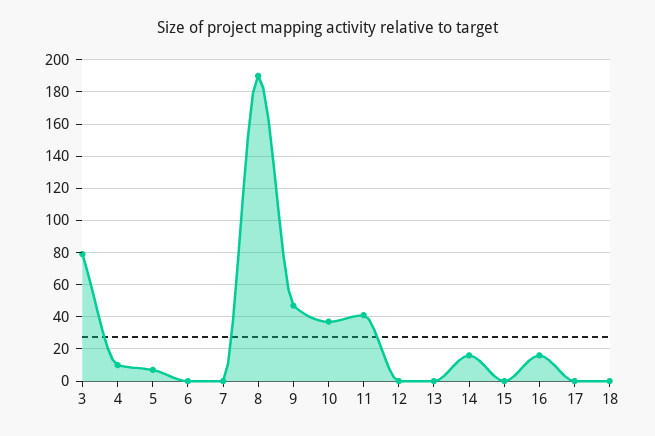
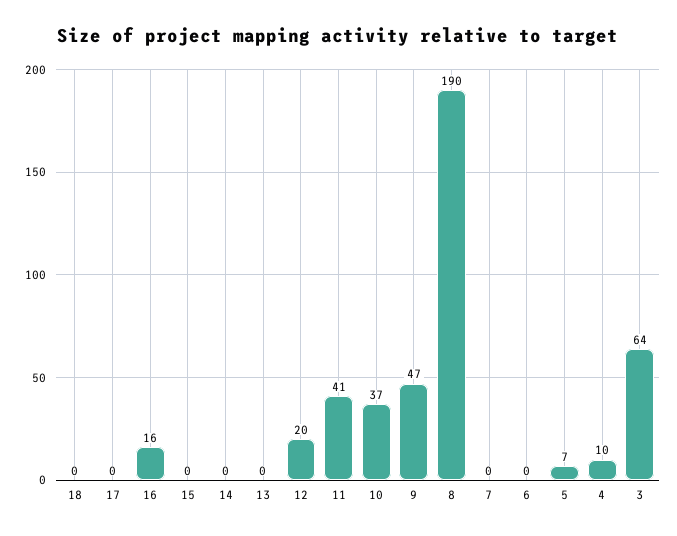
  {
-   "3": 80,
+   "3": 64,
    "4": 10,
    "5": 7,
    "6": 0,
    "7": 0,
    "8": 190,
    "9": 47,
    "10": 37,
    "11": 41,
-   "12": 0,
+   "12": 20,
    "13": 0,
-   "14": 15,
+   "14": 0,
    "15": 0,
    "16": 16,
    "17": 0,
    "18": 0
  }

